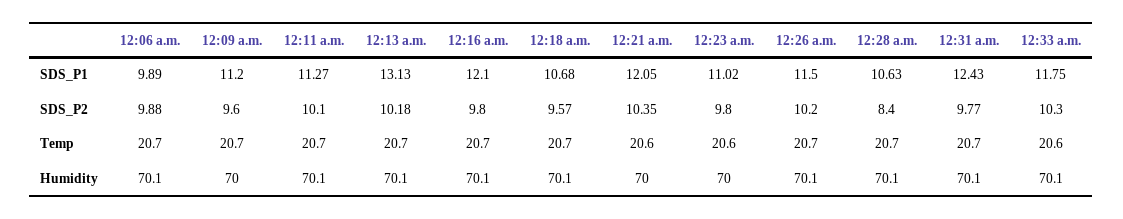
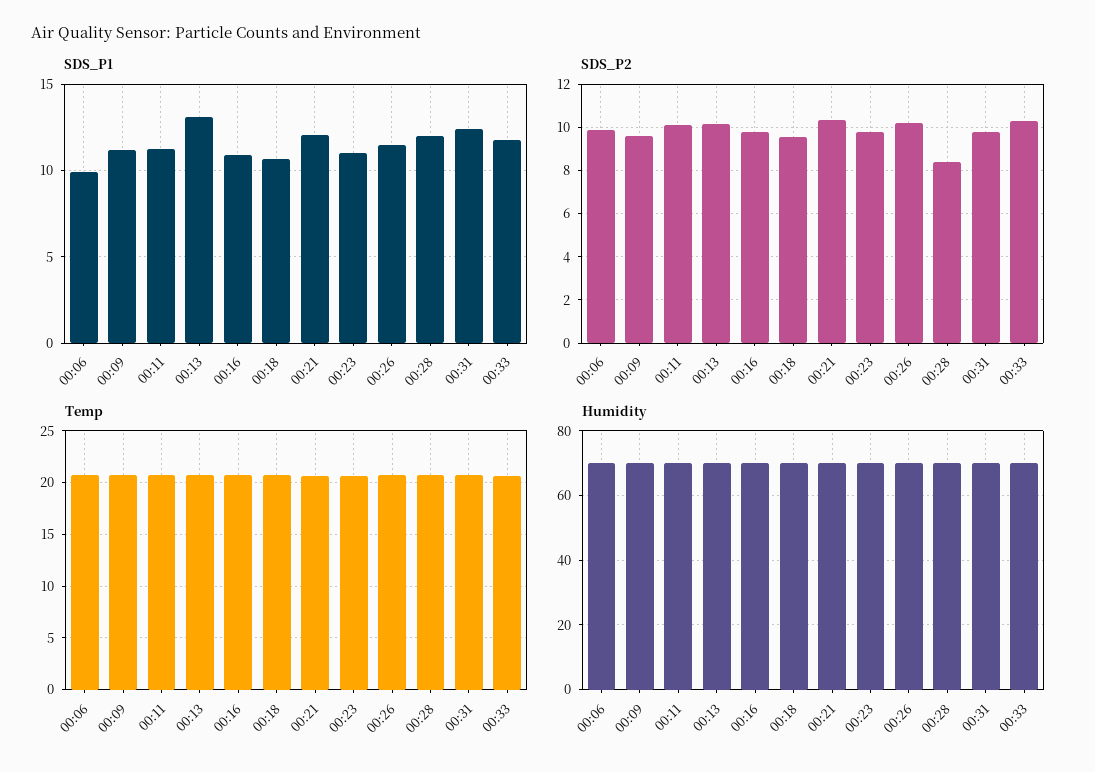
  {
    "SDS_P1": {
      "12:06 a.m.": 9.89,
      "12:09 a.m.": 11.2,
      "12:11 a.m.": 11.27,
      "12:13 a.m.": 13.13,
-     "12:16 a.m.": 12.1,
+     "12:16 a.m.": 11,
      "12:18 a.m.": 10.68,
      "12:21 a.m.": 12.05,
      "12:23 a.m.": 11.02,
      "12:26 a.m.": 11.5,
-     "12:28 a.m.": 10.63,
+     "12:28 a.m.": 12,
      "12:31 a.m.": 12.43,
      "12:33 a.m.": 11.75
    },
    "SDS_P2": {
      "12:06 a.m.": 9.88,
      "12:09 a.m.": 9.6,
      "12:11 a.m.": 10.1,
      "12:13 a.m.": 10.18,
      "12:16 a.m.": 9.8,
      "12:18 a.m.": 9.57,
      "12:21 a.m.": 10.35,
      "12:23 a.m.": 9.8,
      "12:26 a.m.": 10.2,
      "12:28 a.m.": 8.4,
      "12:31 a.m.": 9.77,
      "12:33 a.m.": 10.3
    },
    "Temp": {
      "12:06 a.m.": 20.7,
      "12:09 a.m.": 20.7,
      "12:11 a.m.": 20.7,
      "12:13 a.m.": 20.7,
      "12:16 a.m.": 20.7,
      "12:18 a.m.": 20.7,
      "12:21 a.m.": 20.6,
      "12:23 a.m.": 20.6,
      "12:26 a.m.": 20.7,
      "12:28 a.m.": 20.7,
      "12:31 a.m.": 20.7,
      "12:33 a.m.": 20.6
    },
    "Humidity": {
      "12:06 a.m.": 70.1,
      "12:09 a.m.": 70,
      "12:11 a.m.": 70.1,
      "12:13 a.m.": 70.1,
      "12:16 a.m.": 70.1,
      "12:18 a.m.": 70.1,
      "12:21 a.m.": 70,
      "12:23 a.m.": 70,
      "12:26 a.m.": 70.1,
      "12:28 a.m.": 70.1,
      "12:31 a.m.": 70.1,
      "12:33 a.m.": 70.1
    }
  }

